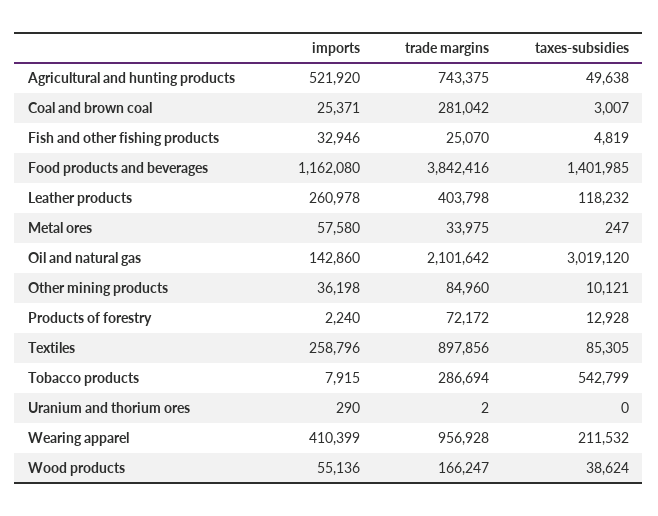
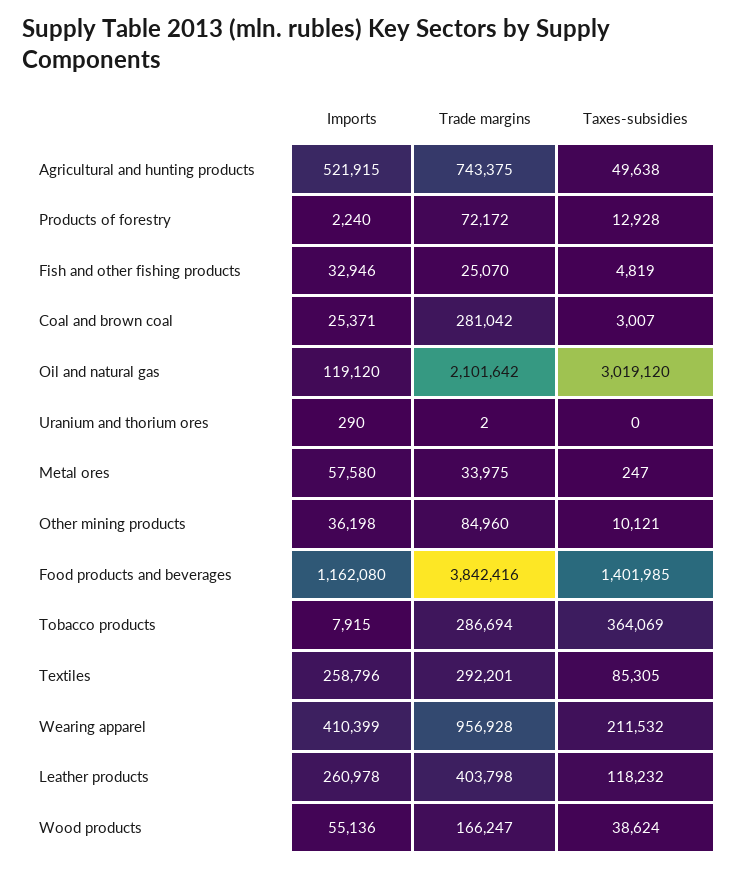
  {
    "imports": {
-     "Agricultural and hunting products": 521920,
+     "Agricultural and hunting products": 521915,
      "Coal and brown coal": 25371,
      "Fish and other fishing products": 32946,
      "Food products and beverages": 1162080,
      "Leather products": 260978,
      "Metal ores": 57580,
-     "Oil and natural gas": 142860,
+     "Oil and natural gas": 119120,
      "Other mining products": 36198,
      "Products of forestry": 2240,
      "Textiles": 258796,
      "Tobacco products": 7915,
      "Uranium and thorium ores": 290,
      "Wearing apparel": 410399,
      "Wood products": 55136
    },
    "trade margins": {
      "Agricultural and hunting products": 743375,
      "Coal and brown coal": 281042,
      "Fish and other fishing products": 25070,
      "Food products and beverages": 3842416,
      "Leather products": 403798,
      "Metal ores": 33975,
      "Oil and natural gas": 2101642,
      "Other mining products": 84960,
      "Products of forestry": 72172,
-     "Textiles": 897856,
+     "Textiles": 292201,
      "Tobacco products": 286694,
      "Uranium and thorium ores": 2,
      "Wearing apparel": 956928,
      "Wood products": 166247
    },
    "taxes-subsidies": {
      "Agricultural and hunting products": 49638,
      "Coal and brown coal": 3007,
      "Fish and other fishing products": 4819,
      "Food products and beverages": 1401985,
      "Leather products": 118232,
      "Metal ores": 247,
      "Oil and natural gas": 3019120,
      "Other mining products": 10121,
      "Products of forestry": 12928,
      "Textiles": 85305,
-     "Tobacco products": 542799,
+     "Tobacco products": 364069,
      "Uranium and thorium ores": 0,
      "Wearing apparel": 211532,
      "Wood products": 38624
    }
  }

